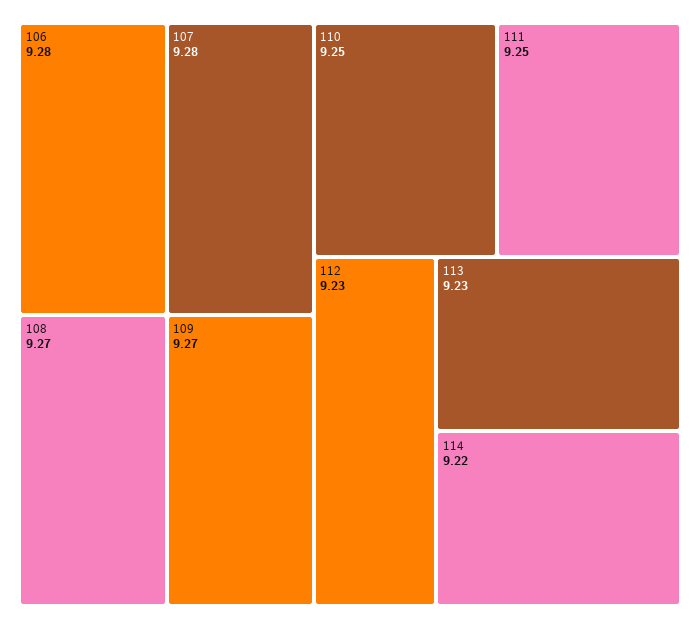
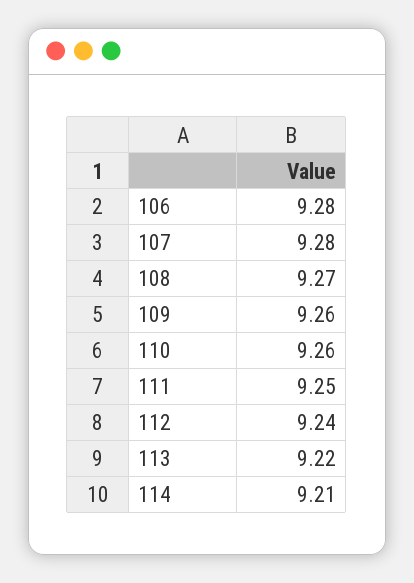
  {
    "106": 9.28,
    "107": 9.28,
    "108": 9.27,
-   "109": 9.27,
+   "109": 9.26,
-   "110": 9.25,
+   "110": 9.26,
    "111": 9.25,
-   "112": 9.23,
+   "112": 9.24,
-   "113": 9.23,
+   "113": 9.22,
-   "114": 9.22
+   "114": 9.21
  }

